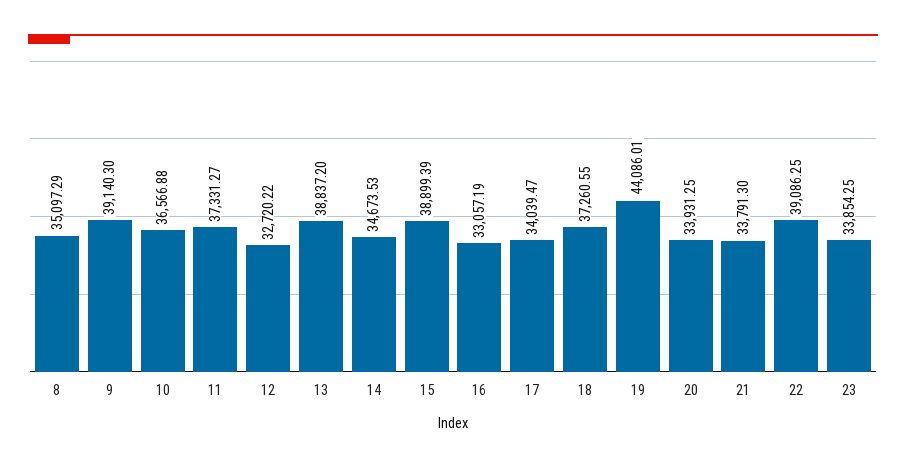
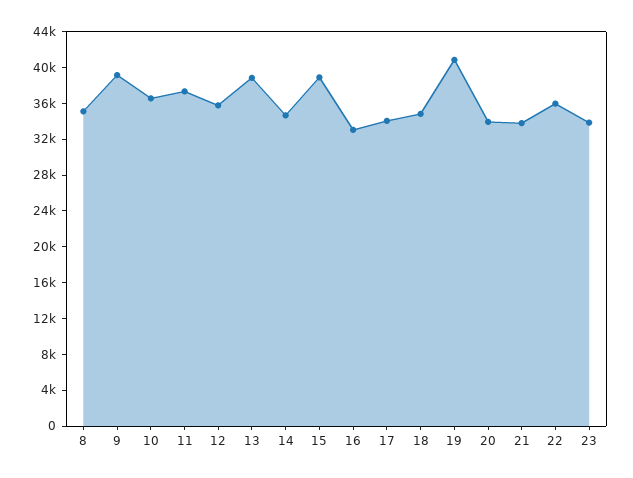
  {
    "8": 35097.29,
    "9": 39140.3,
    "10": 36566.88,
    "11": 37331.27,
-   "12": 32720.22,
+   "12": 36000,
    "13": 38837.2,
    "14": 34673.53,
    "15": 38899.39,
    "16": 33057.19,
    "17": 34039.47,
-   "18": 37260.55,
+   "18": 35000,
-   "19": 44086.01,
+   "19": 41000,
    "20": 33931.25,
    "21": 33791.3,
-   "22": 39086.25,
+   "22": 36000,
    "23": 33854.25
  }

